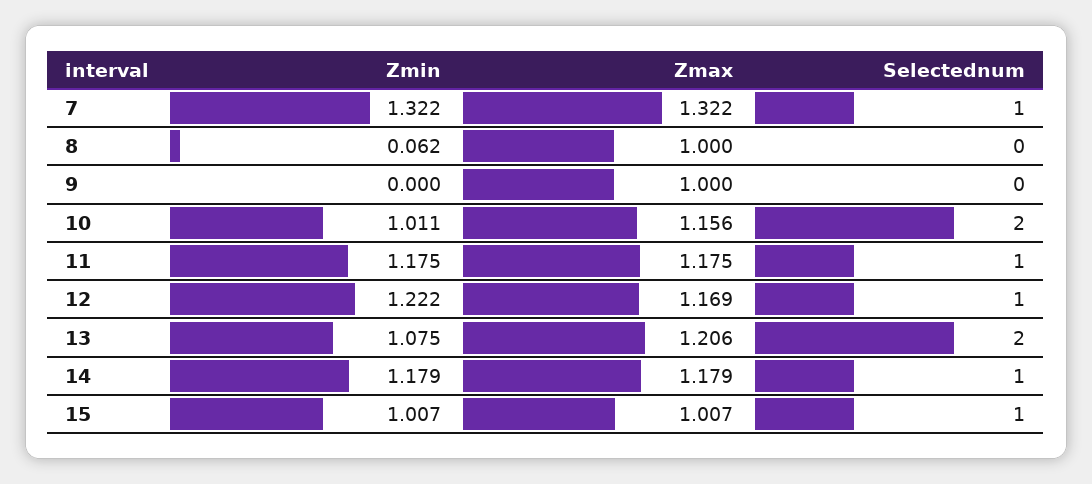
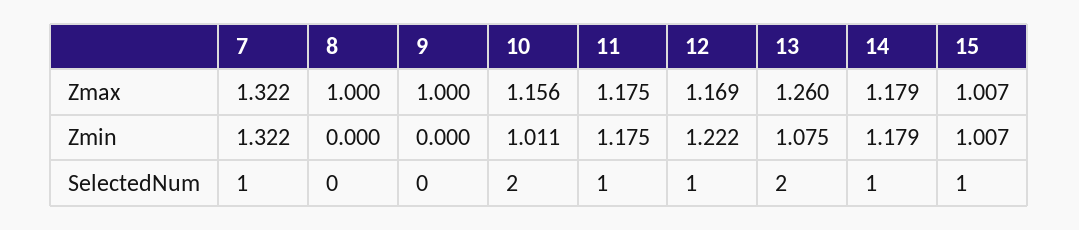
  {
    "Zmin": {
      "7": 1.322,
-     "8": 0.062,
+     "8": 0,
      "9": 0,
      "10": 1.011,
      "11": 1.175,
      "12": 1.222,
      "13": 1.075,
      "14": 1.179,
      "15": 1.007
    },
    "Zmax": {
      "7": 1.322,
      "8": 1,
      "9": 1,
      "10": 1.156,
      "11": 1.175,
      "12": 1.169,
-     "13": 1.206,
+     "13": 1.26,
      "14": 1.179,
      "15": 1.007
    },
    "Selectednum": {
      "7": 1,
      "8": 0,
      "9": 0,
      "10": 2,
      "11": 1,
      "12": 1,
      "13": 2,
      "14": 1,
      "15": 1
    }
  }

